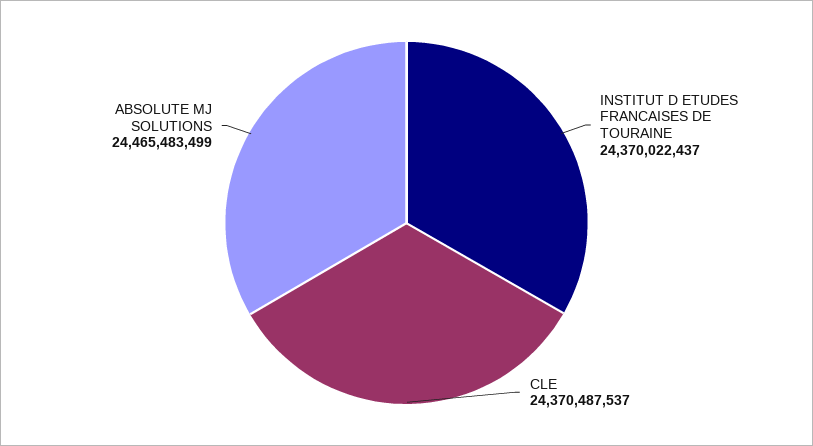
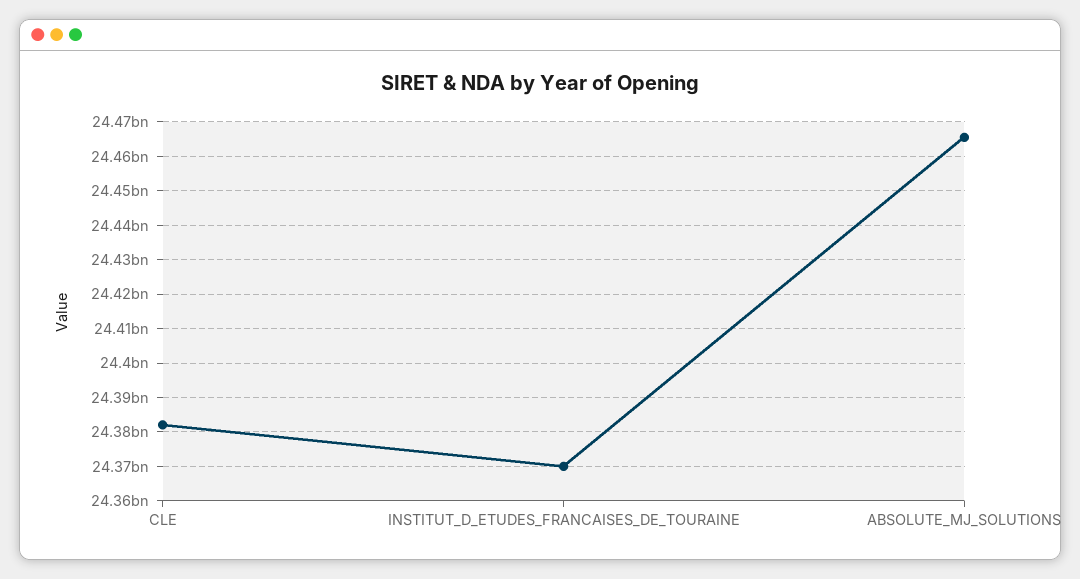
  {
    "INSTITUT D ETUDES FRANCAISES DE TOURAINE": 24370022437,
-   "CLE": 24370487537,
+   "CLE": 24382000000,
    "ABSOLUTE MJ SOLUTIONS": 24465483499
  }

